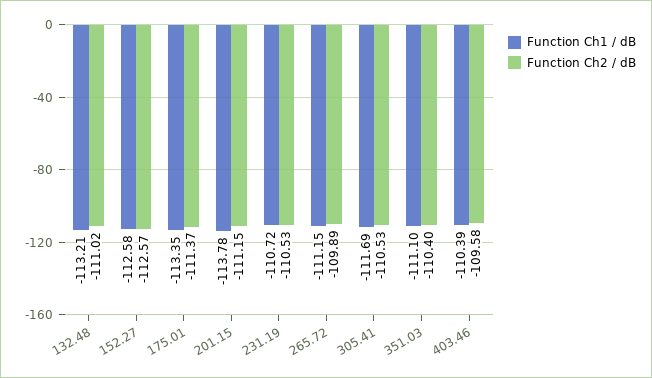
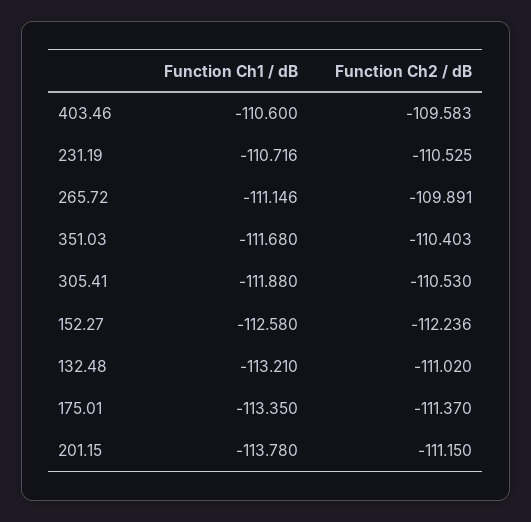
  {
    "Function Ch1 / dB": {
      "132.48": -113.21,
      "152.27": -112.58,
      "175.01": -113.35,
      "201.15": -113.78,
      "231.19": -110.716,
      "265.72": -111.146,
-     "305.41": -111.69,
+     "305.41": -111.88,
-     "351.03": -111.1,
+     "351.03": -111.68,
-     "403.46": -110.39
+     "403.46": -110.6
    },
    "Function Ch2 / dB": {
      "132.48": -111.02,
-     "152.27": -112.57,
+     "152.27": -112.236,
      "175.01": -111.37,
      "201.15": -111.15,
      "231.19": -110.525,
      "265.72": -109.891,
      "305.41": -110.53,
      "351.03": -110.403,
      "403.46": -109.583
    }
  }

